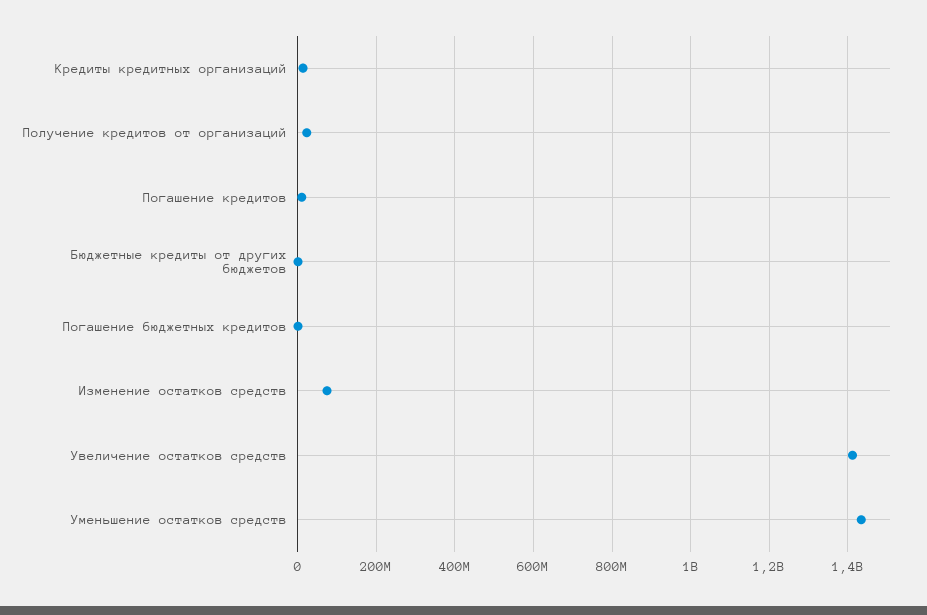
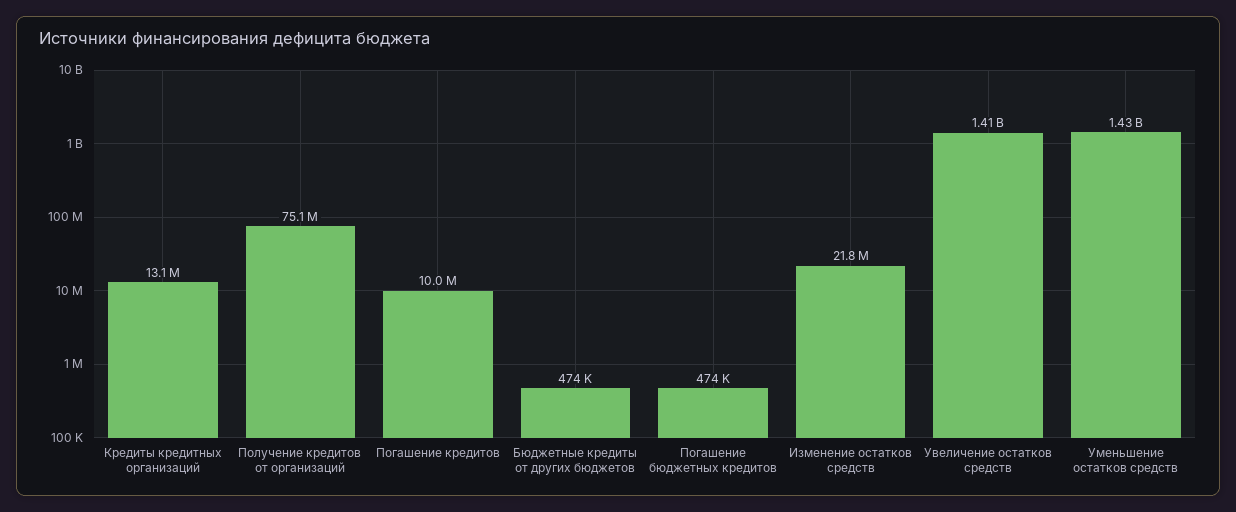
  {
    "Кредиты кредитных организаций": 13100000,
-   "Получение кредитов от организаций": 20000000,
+   "Получение кредитов от организаций": 75100000,
    "Погашение кредитов": 10000000,
    "Бюджетные кредиты от других бюджетов": 474000,
    "Погашение бюджетных кредитов": 474000,
-   "Изменение остатков средств": 80000000,
+   "Изменение остатков средств": 21800000,
    "Увеличение остатков средств": 1410000000,
    "Уменьшение остатков средств": 1430000000
  }

